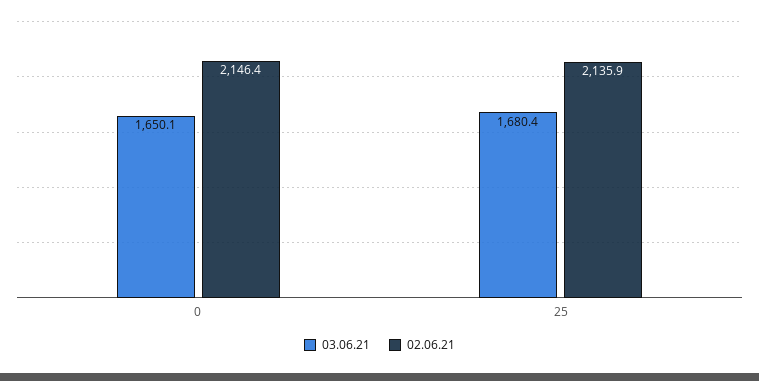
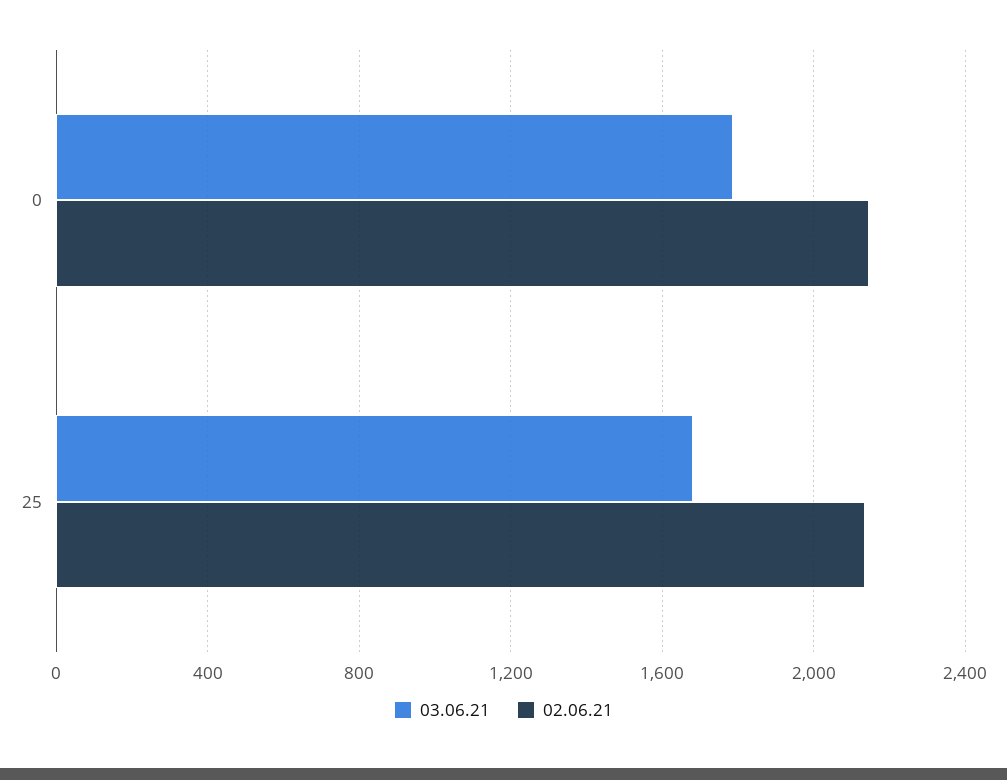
  {
    "03.06.21": {
-     "0": 1650.1,
+     "0": 1800,
      "25": 1680.4
    },
    "02.06.21": {
      "0": 2146.4,
      "25": 2135.9
    }
  }

